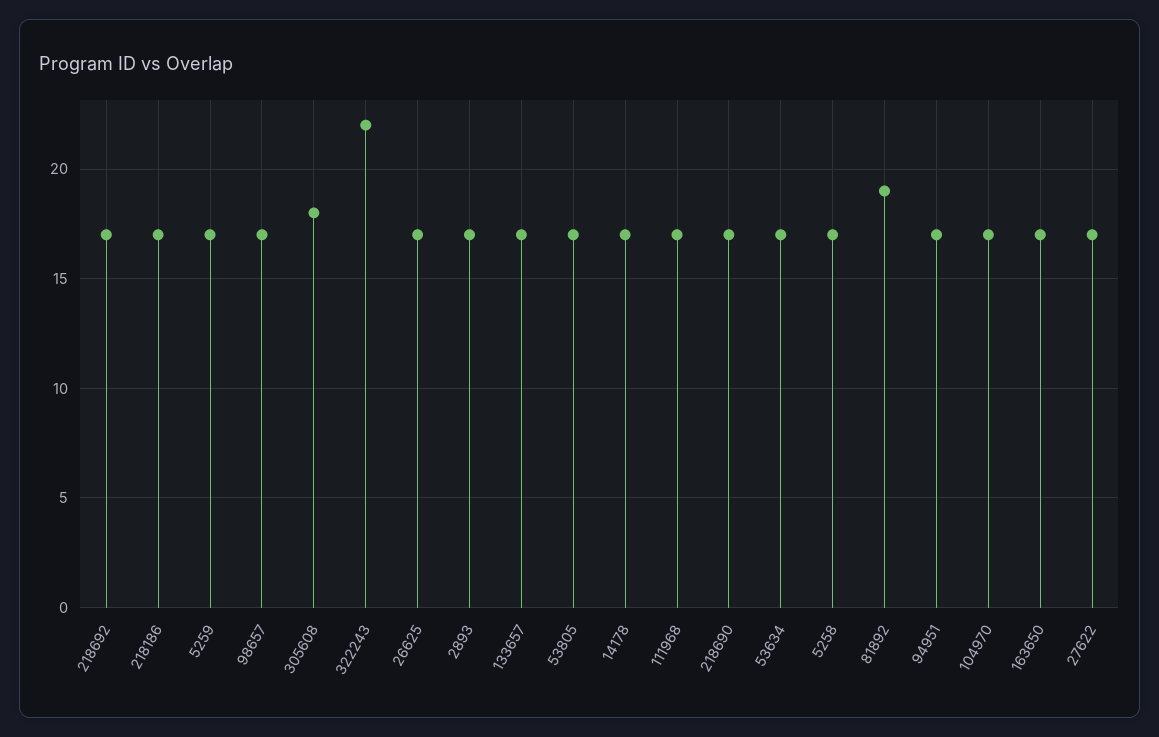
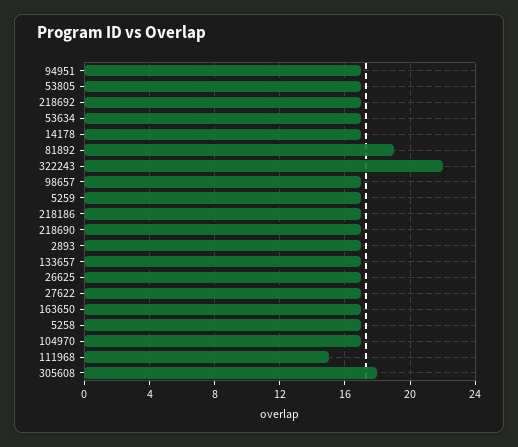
  {
    "218692": 17,
    "218186": 17,
    "5259": 17,
    "98657": 17,
    "305608": 18,
    "322243": 22,
    "26625": 17,
    "2893": 17,
    "133657": 17,
    "53805": 17,
    "14178": 17,
-   "111968": 17,
+   "111968": 15,
    "218690": 17,
    "53634": 17,
    "5258": 17,
    "81892": 19,
    "94951": 17,
    "104970": 17,
    "163650": 17,
    "27622": 17
  }

